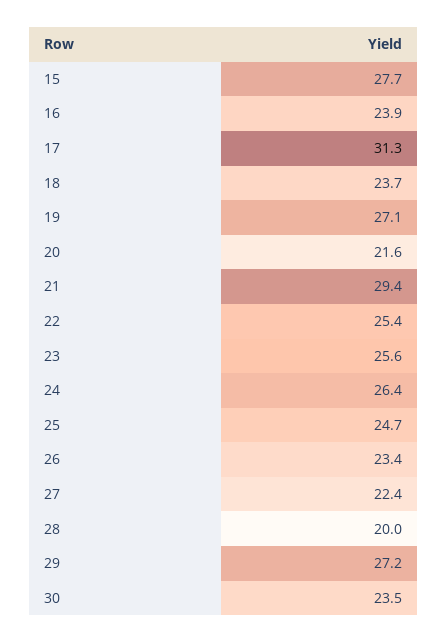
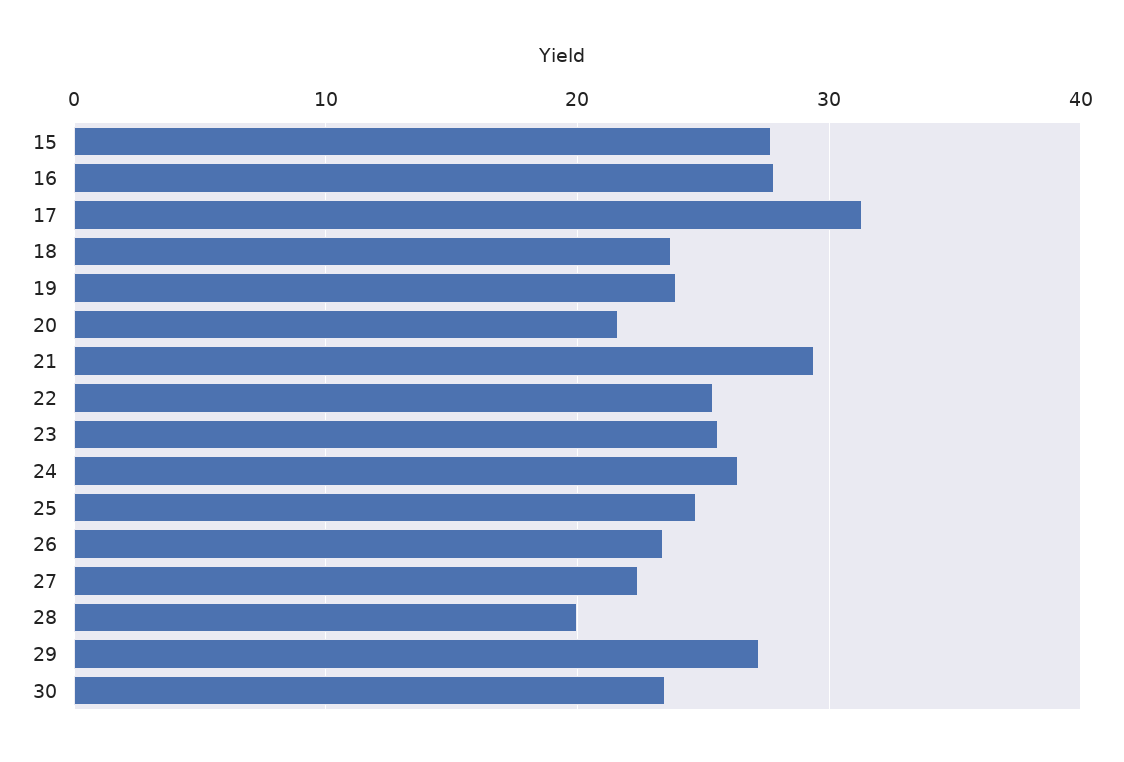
  {
    "15": 27.7,
-   "16": 23.9,
+   "16": 28,
    "17": 31.3,
    "18": 23.7,
-   "19": 27.1,
+   "19": 24,
    "20": 21.6,
    "21": 29.4,
    "22": 25.4,
    "23": 25.6,
    "24": 26.4,
    "25": 24.7,
    "26": 23.4,
    "27": 22.4,
    "28": 20,
    "29": 27.2,
    "30": 23.5
  }

